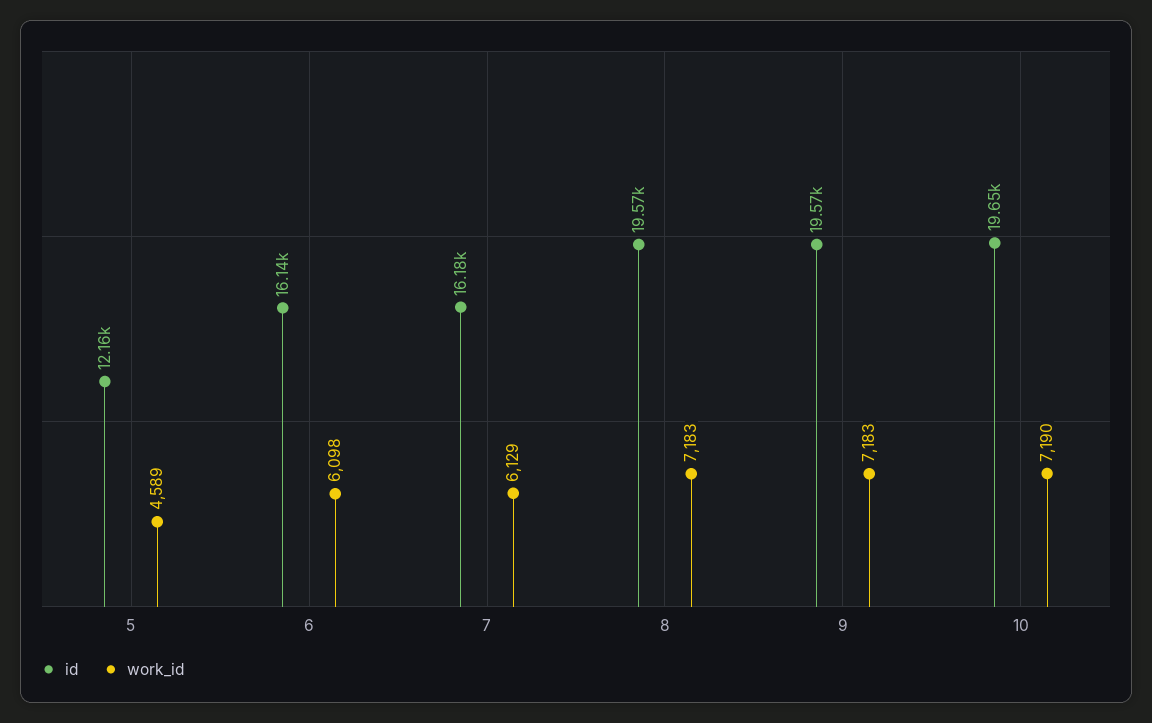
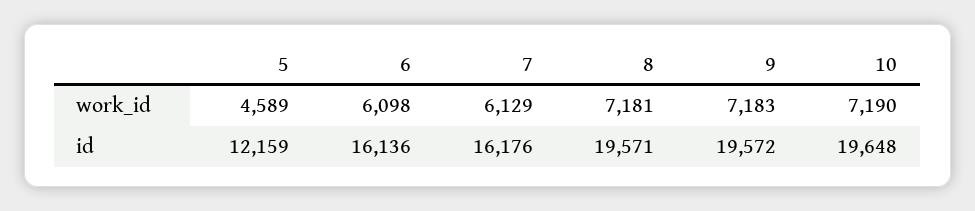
  {
    "id": {
      "5": 12159,
      "6": 16136,
      "7": 16176,
      "8": 19571,
      "9": 19572,
      "10": 19648
    },
    "work_id": {
      "5": 4589,
      "6": 6098,
      "7": 6129,
-     "8": 7183,
+     "8": 7181,
      "9": 7183,
      "10": 7190
    }
  }

